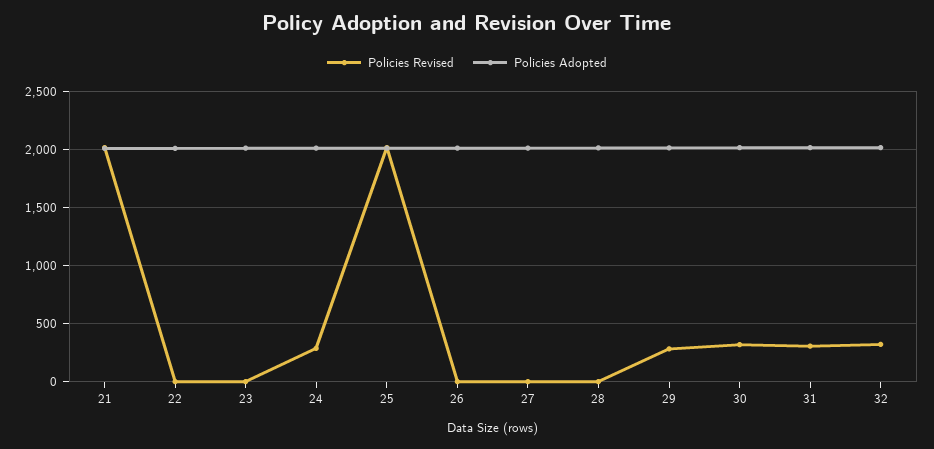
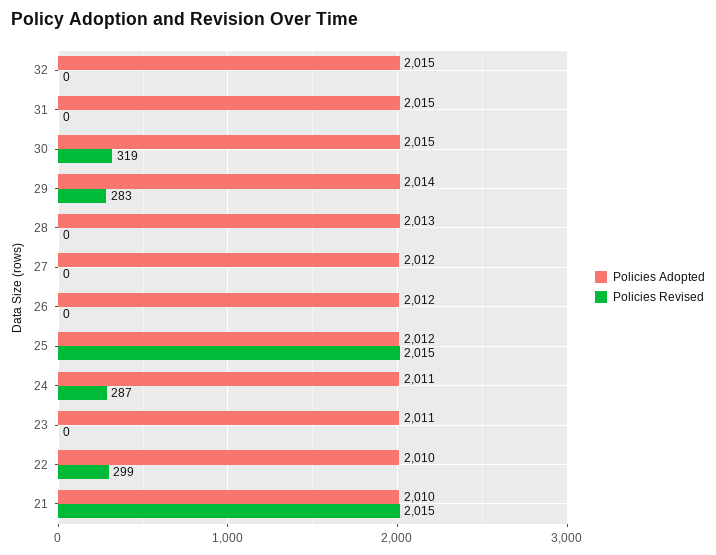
  {
    "Policies Revised": {
      "21": 2015,
-     "22": 0,
+     "22": 299,
      "23": 0,
      "24": 287,
      "25": 2015,
      "26": 0,
      "27": 0,
      "28": 0,
      "29": 283,
      "30": 319,
-     "31": 300,
+     "31": 0,
-     "32": 300
+     "32": 0
    },
    "Policies Adopted": {
      "21": 2010,
      "22": 2010,
      "23": 2011,
      "24": 2011,
      "25": 2012,
      "26": 2012,
      "27": 2012,
      "28": 2013,
      "29": 2014,
      "30": 2015,
      "31": 2015,
      "32": 2015
    }
  }

